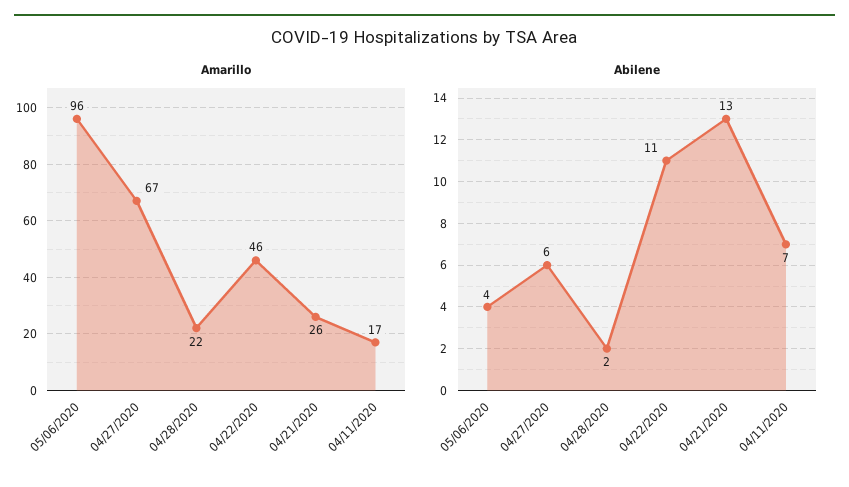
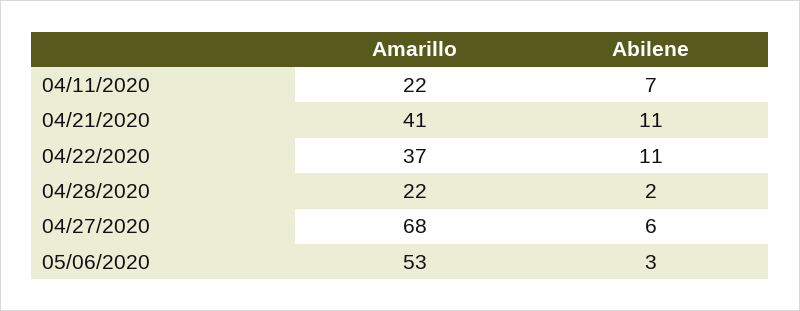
  {
    "Amarillo": {
-     "05/06/2020": 96,
+     "05/06/2020": 53,
-     "04/27/2020": 67,
+     "04/27/2020": 68,
      "04/28/2020": 22,
-     "04/22/2020": 46,
+     "04/22/2020": 37,
-     "04/21/2020": 26,
+     "04/21/2020": 41,
-     "04/11/2020": 17
+     "04/11/2020": 22
    },
    "Abilene": {
-     "05/06/2020": 4,
+     "05/06/2020": 3,
      "04/27/2020": 6,
      "04/28/2020": 2,
      "04/22/2020": 11,
-     "04/21/2020": 13,
+     "04/21/2020": 11,
      "04/11/2020": 7
    }
  }

